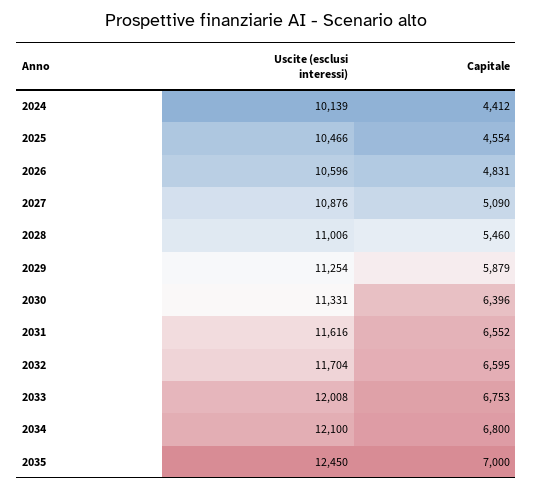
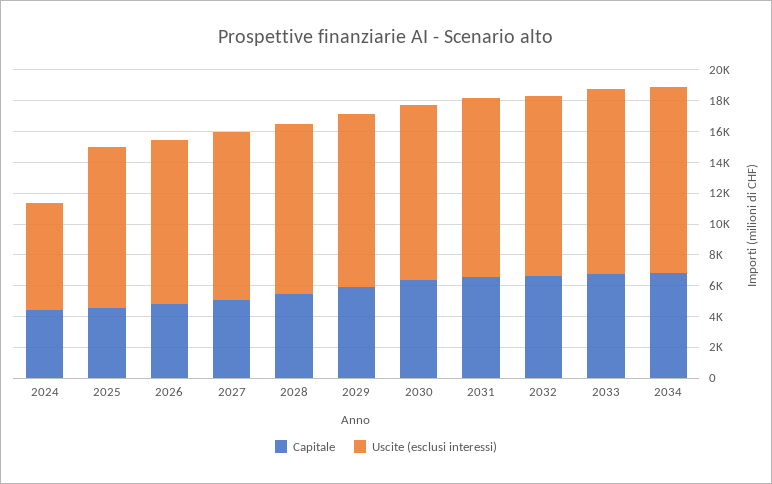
  {
    "Uscite (esclusi interessi)": {
-     "2024": 10139,
+     "2024": 7000,
      "2025": 10466,
      "2026": 10596,
      "2027": 10876,
      "2028": 11006,
      "2029": 11254,
      "2030": 11331,
      "2031": 11616,
      "2032": 11704,
      "2033": 12008,
-     "2034": 12100,
+     "2034": 12100
-     "2035": 12450
    },
    "Capitale": {
      "2024": 4412,
      "2025": 4554,
      "2026": 4831,
      "2027": 5090,
      "2028": 5460,
      "2029": 5879,
      "2030": 6396,
      "2031": 6552,
      "2032": 6595,
      "2033": 6753,
-     "2034": 6800,
+     "2034": 6800
-     "2035": 7000
    }
  }

